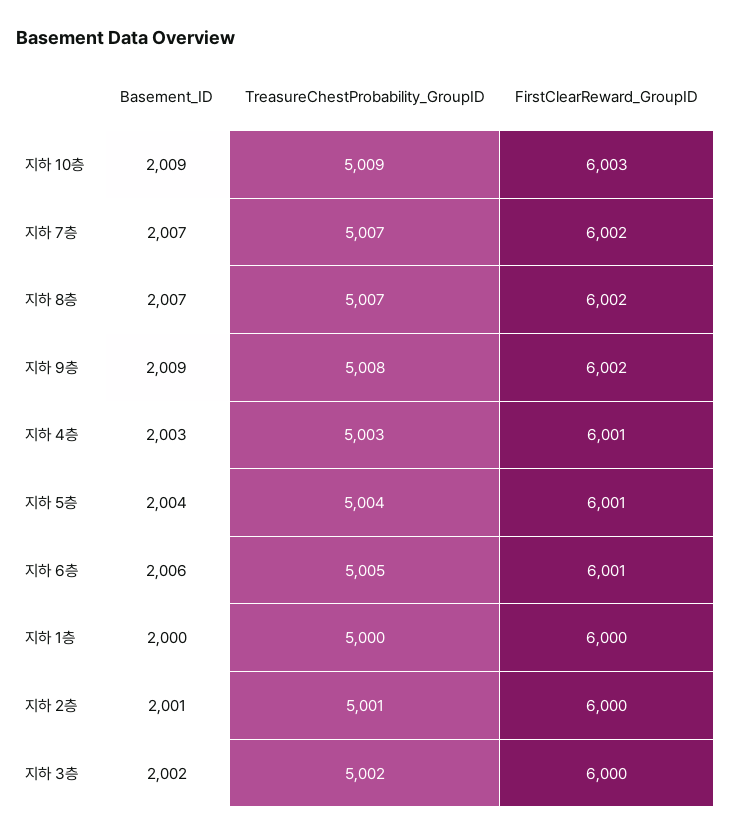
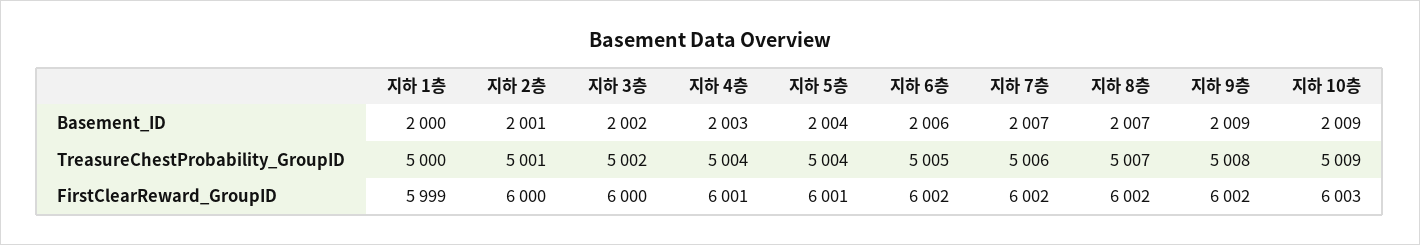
  {
    "Basement_ID": {
      "지하 10층": 2009,
      "지하 7층": 2007,
      "지하 8층": 2007,
      "지하 9층": 2009,
      "지하 4층": 2003,
      "지하 5층": 2004,
      "지하 6층": 2006,
      "지하 1층": 2000,
      "지하 2층": 2001,
      "지하 3층": 2002
    },
    "TreasureChestProbability_GroupID": {
      "지하 10층": 5009,
-     "지하 7층": 5007,
+     "지하 7층": 5006,
      "지하 8층": 5007,
      "지하 9층": 5008,
-     "지하 4층": 5003,
+     "지하 4층": 5004,
      "지하 5층": 5004,
      "지하 6층": 5005,
      "지하 1층": 5000,
      "지하 2층": 5001,
      "지하 3층": 5002
    },
    "FirstClearReward_GroupID": {
      "지하 10층": 6003,
      "지하 7층": 6002,
      "지하 8층": 6002,
      "지하 9층": 6002,
      "지하 4층": 6001,
      "지하 5층": 6001,
-     "지하 6층": 6001,
+     "지하 6층": 6002,
-     "지하 1층": 6000,
+     "지하 1층": 5999,
      "지하 2층": 6000,
      "지하 3층": 6000
    }
  }

